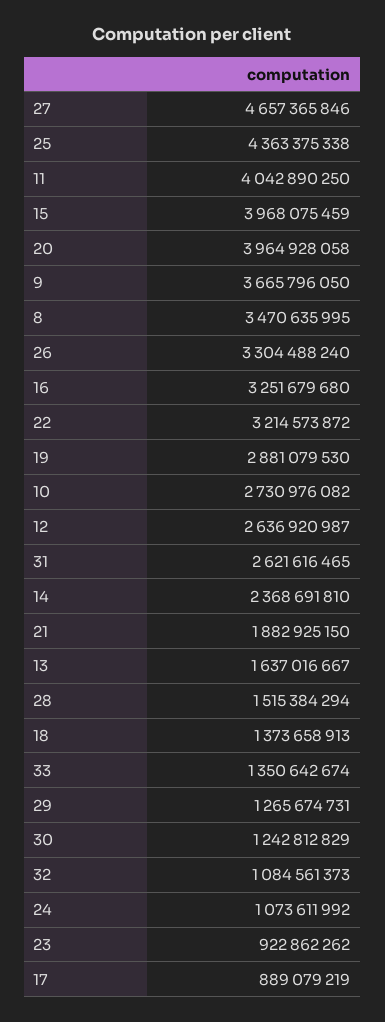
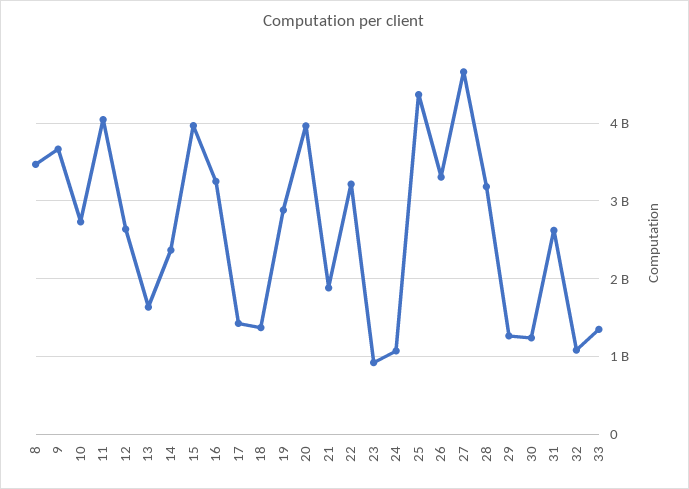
  {
    "27": 4657365846,
    "25": 4363375338,
    "11": 4042890250,
    "15": 3968075459,
    "20": 3964928058,
    "9": 3665796050,
    "8": 3470635995,
    "26": 3304488240,
    "16": 3251679680,
    "22": 3214573872,
    "19": 2881079530,
    "10": 2730976082,
    "12": 2636920987,
    "31": 2621616465,
    "14": 2368691810,
    "21": 1882925150,
    "13": 1637016667,
-   "28": 1515384294,
+   "28": 3200000000,
    "18": 1373658913,
    "33": 1350642674,
    "29": 1265674731,
    "30": 1242812829,
    "32": 1084561373,
    "24": 1073611992,
    "23": 922862262,
-   "17": 889079219
+   "17": 1400000000
  }

